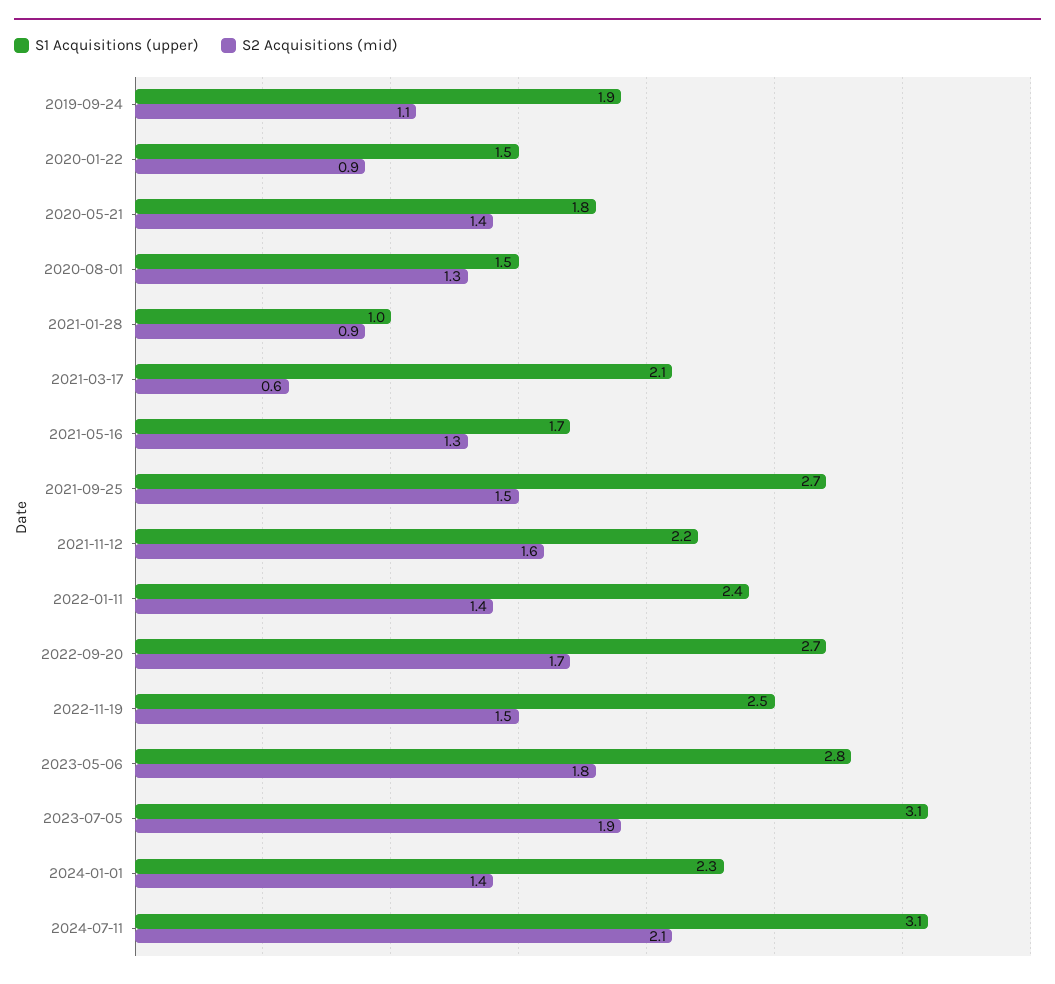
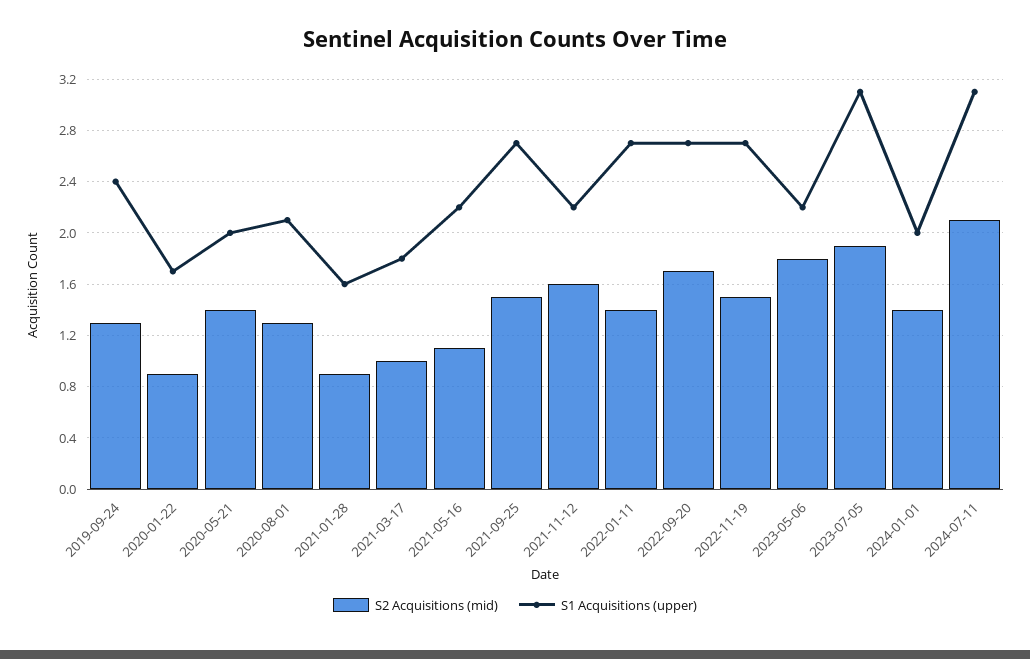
  {
    "S1 Acquisitions (upper)": {
-     "2019-09-24": 1.9,
+     "2019-09-24": 2.4,
-     "2020-01-22": 1.5,
+     "2020-01-22": 1.7,
-     "2020-05-21": 1.8,
+     "2020-05-21": 2,
-     "2020-08-01": 1.5,
+     "2020-08-01": 2.1,
-     "2021-01-28": 1,
+     "2021-01-28": 1.6,
-     "2021-03-17": 2.1,
+     "2021-03-17": 1.8,
-     "2021-05-16": 1.7,
+     "2021-05-16": 2.2,
      "2021-09-25": 2.7,
      "2021-11-12": 2.2,
-     "2022-01-11": 2.4,
+     "2022-01-11": 2.7,
      "2022-09-20": 2.7,
-     "2022-11-19": 2.5,
+     "2022-11-19": 2.7,
-     "2023-05-06": 2.8,
+     "2023-05-06": 2.2,
      "2023-07-05": 3.1,
-     "2024-01-01": 2.3,
+     "2024-01-01": 2,
      "2024-07-11": 3.1
    },
    "S2 Acquisitions (mid)": {
-     "2019-09-24": 1.1,
+     "2019-09-24": 1.3,
      "2020-01-22": 0.9,
      "2020-05-21": 1.4,
      "2020-08-01": 1.3,
      "2021-01-28": 0.9,
-     "2021-03-17": 0.6,
+     "2021-03-17": 1,
-     "2021-05-16": 1.3,
+     "2021-05-16": 1.1,
      "2021-09-25": 1.5,
      "2021-11-12": 1.6,
      "2022-01-11": 1.4,
      "2022-09-20": 1.7,
      "2022-11-19": 1.5,
      "2023-05-06": 1.8,
      "2023-07-05": 1.9,
      "2024-01-01": 1.4,
      "2024-07-11": 2.1
    }
  }

